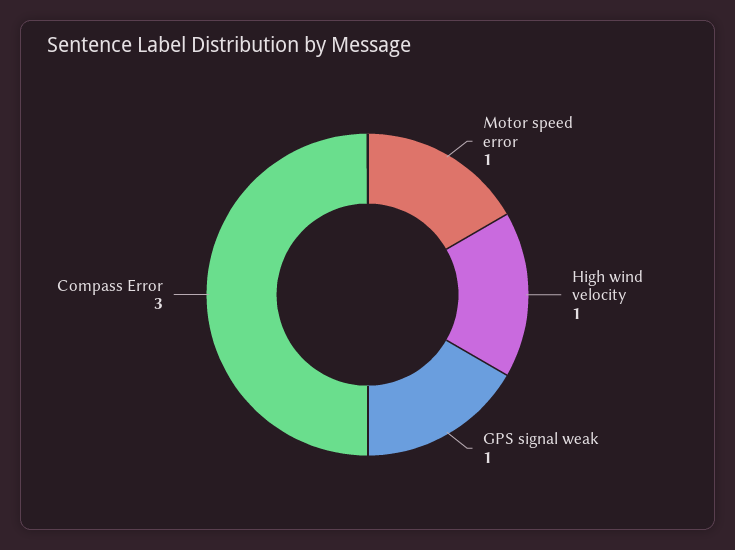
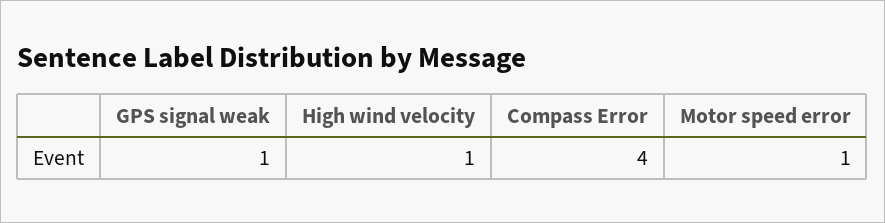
  {
    "Motor speed error": 1,
    "High wind velocity": 1,
    "GPS signal weak": 1,
-   "Compass Error": 3
+   "Compass Error": 4
  }

